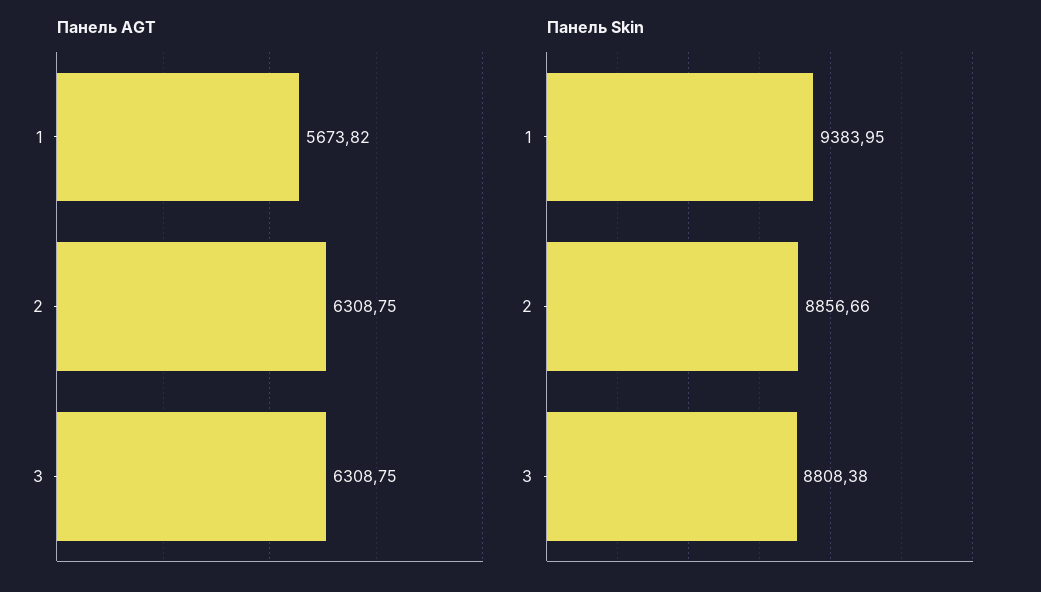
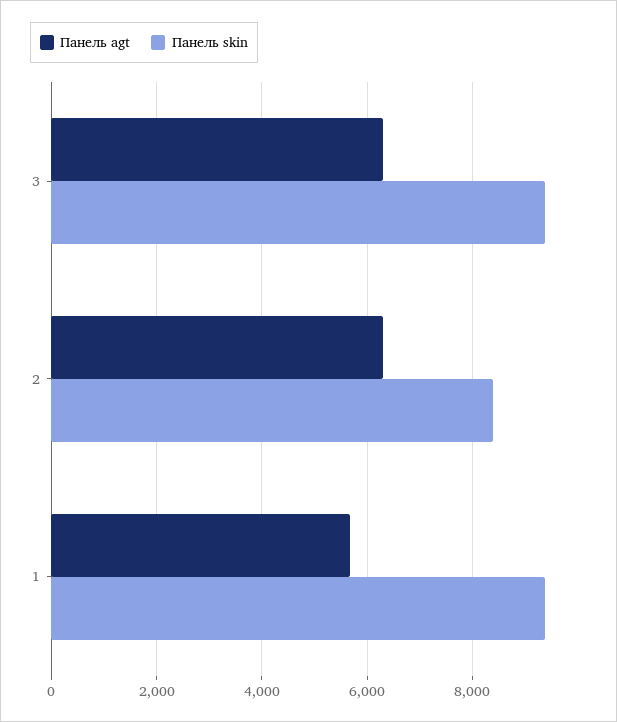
  {
    "Панель AGT": {
      "1": 5673.82,
      "2": 6308.75,
      "3": 6308.75
    },
    "Панель Skin": {
      "1": 9383.95,
-     "2": 8856.66,
+     "2": 8400,
-     "3": 8808.38
+     "3": 9400
    }
  }

